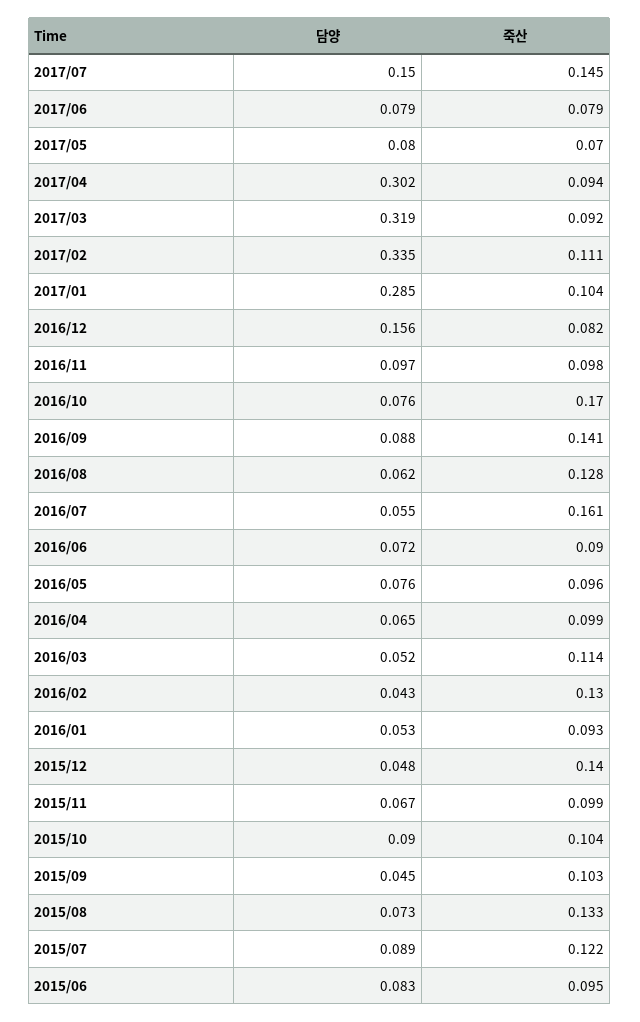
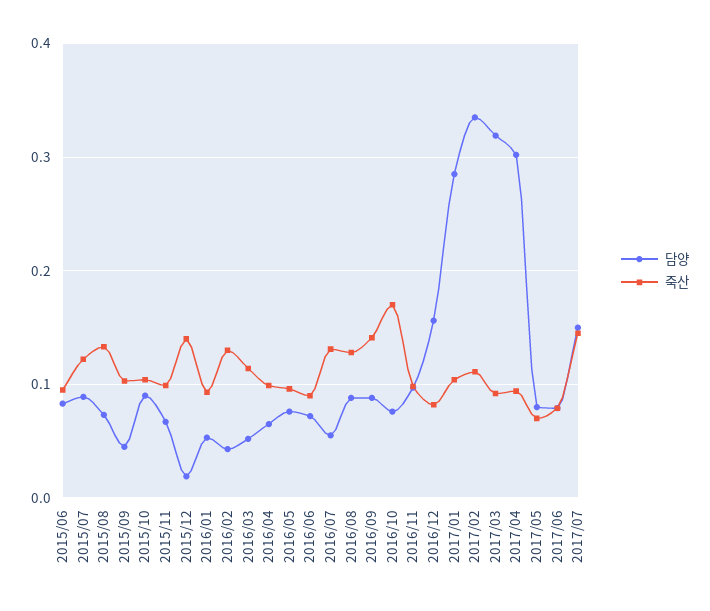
  {
    "담양": {
      "2017/07": 0.15,
      "2017/06": 0.079,
      "2017/05": 0.08,
      "2017/04": 0.302,
      "2017/03": 0.319,
      "2017/02": 0.335,
      "2017/01": 0.285,
      "2016/12": 0.156,
      "2016/11": 0.097,
      "2016/10": 0.076,
      "2016/09": 0.088,
-     "2016/08": 0.062,
+     "2016/08": 0.09,
      "2016/07": 0.055,
      "2016/06": 0.072,
      "2016/05": 0.076,
      "2016/04": 0.065,
      "2016/03": 0.052,
      "2016/02": 0.043,
      "2016/01": 0.053,
-     "2015/12": 0.048,
+     "2015/12": 0.02,
      "2015/11": 0.067,
      "2015/10": 0.09,
      "2015/09": 0.045,
      "2015/08": 0.073,
      "2015/07": 0.089,
      "2015/06": 0.083
    },
    "죽산": {
      "2017/07": 0.145,
      "2017/06": 0.079,
      "2017/05": 0.07,
      "2017/04": 0.094,
      "2017/03": 0.092,
      "2017/02": 0.111,
      "2017/01": 0.104,
      "2016/12": 0.082,
      "2016/11": 0.098,
      "2016/10": 0.17,
      "2016/09": 0.141,
      "2016/08": 0.128,
-     "2016/07": 0.161,
+     "2016/07": 0.13,
      "2016/06": 0.09,
      "2016/05": 0.096,
      "2016/04": 0.099,
      "2016/03": 0.114,
      "2016/02": 0.13,
      "2016/01": 0.093,
      "2015/12": 0.14,
      "2015/11": 0.099,
      "2015/10": 0.104,
      "2015/09": 0.103,
      "2015/08": 0.133,
      "2015/07": 0.122,
      "2015/06": 0.095
    }
  }

